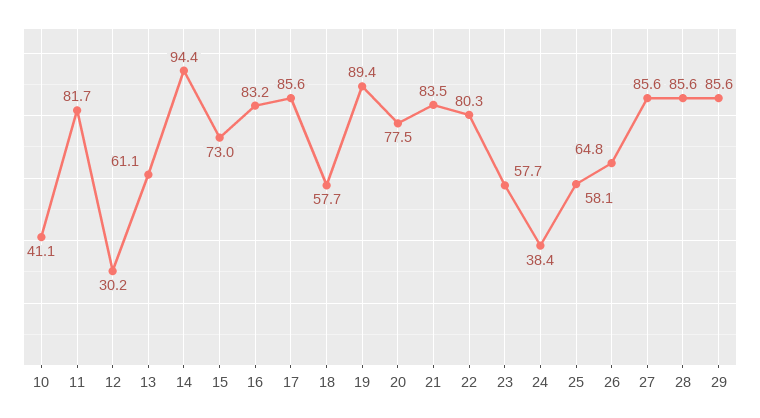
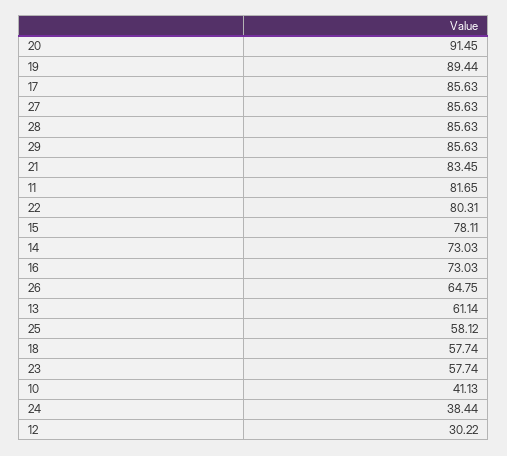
  {
    "10": 41.13,
    "11": 81.65,
    "12": 30.22,
    "13": 61.14,
-   "14": 94.4,
+   "14": 73.03,
-   "15": 73,
+   "15": 78.11,
-   "16": 83.2,
+   "16": 73.03,
    "17": 85.63,
    "18": 57.74,
    "19": 89.44,
-   "20": 77.5,
+   "20": 91.45,
    "21": 83.45,
    "22": 80.31,
    "23": 57.74,
    "24": 38.44,
    "25": 58.12,
    "26": 64.75,
    "27": 85.63,
    "28": 85.63,
    "29": 85.63
  }

